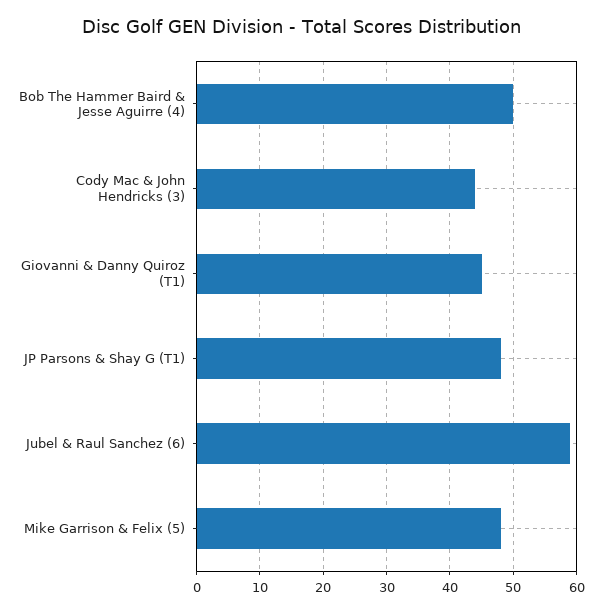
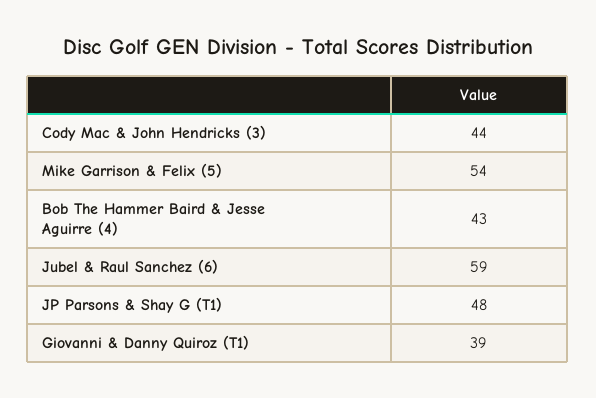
  {
-   "Bob The Hammer Baird & Jesse Aguirre (4)": 50,
+   "Bob The Hammer Baird & Jesse Aguirre (4)": 43,
    "Cody Mac & John Hendricks (3)": 44,
-   "Giovanni & Danny Quiroz (T1)": 45,
+   "Giovanni & Danny Quiroz (T1)": 39,
    "JP Parsons & Shay G (T1)": 48,
    "Jubel & Raul Sanchez (6)": 59,
-   "Mike Garrison & Felix (5)": 48
+   "Mike Garrison & Felix (5)": 54
  }

